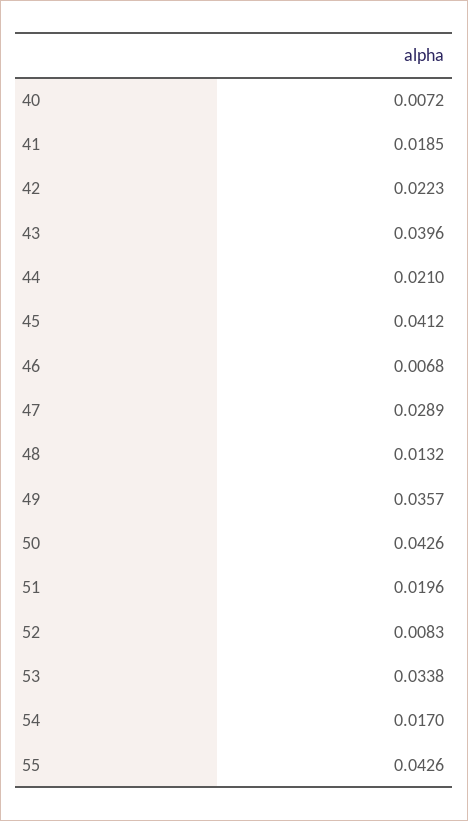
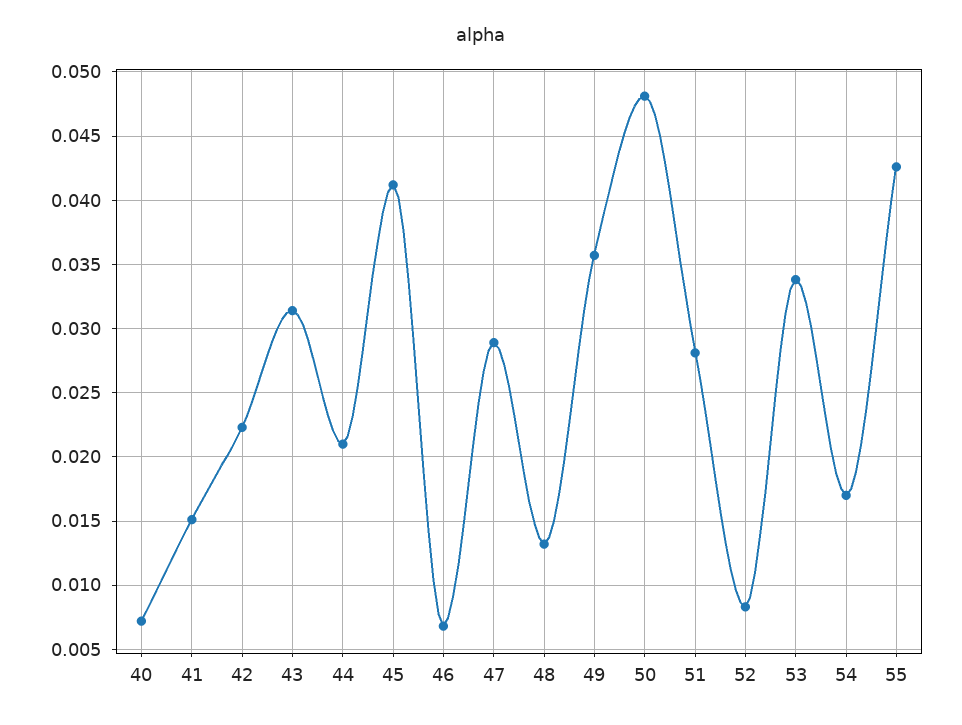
  {
    "40": 0.0072,
-   "41": 0.0185,
+   "41": 0.015,
    "42": 0.0223,
-   "43": 0.0396,
+   "43": 0.0315,
    "44": 0.021,
    "45": 0.0412,
    "46": 0.0068,
    "47": 0.0289,
    "48": 0.0132,
    "49": 0.0357,
-   "50": 0.0426,
+   "50": 0.048,
-   "51": 0.0196,
+   "51": 0.028,
    "52": 0.0083,
    "53": 0.0338,
    "54": 0.017,
    "55": 0.0426
  }

